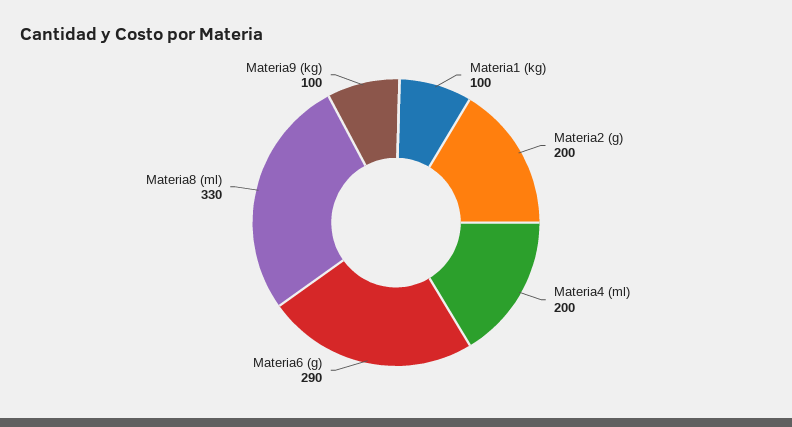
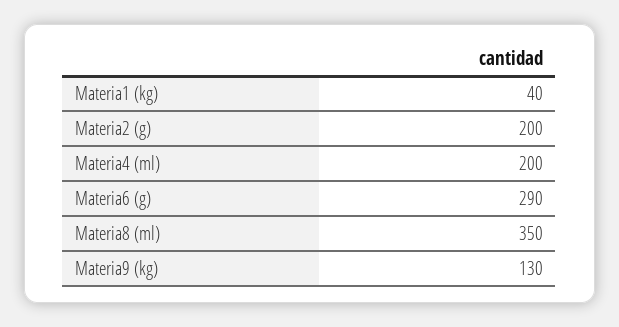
  {
-   "Materia1 (kg)": 100,
+   "Materia1 (kg)": 40,
    "Materia2 (g)": 200,
    "Materia4 (ml)": 200,
    "Materia6 (g)": 290,
-   "Materia8 (ml)": 330,
+   "Materia8 (ml)": 350,
-   "Materia9 (kg)": 100
+   "Materia9 (kg)": 130
  }

